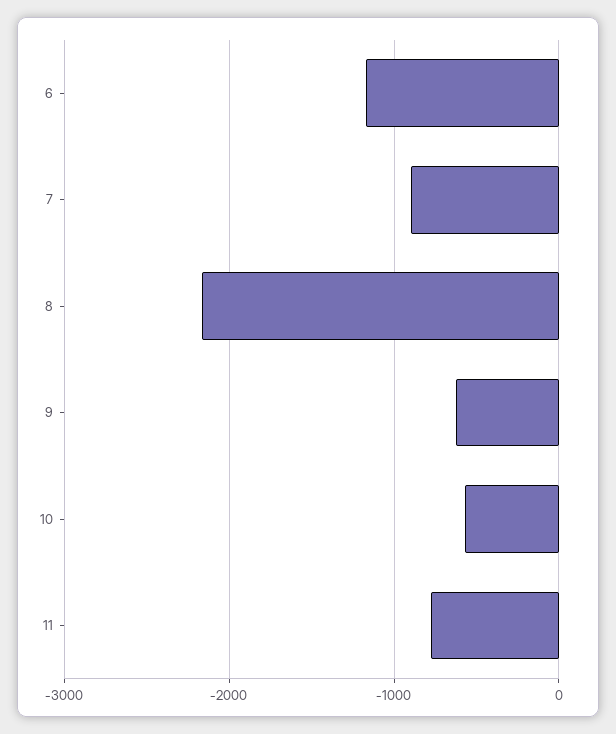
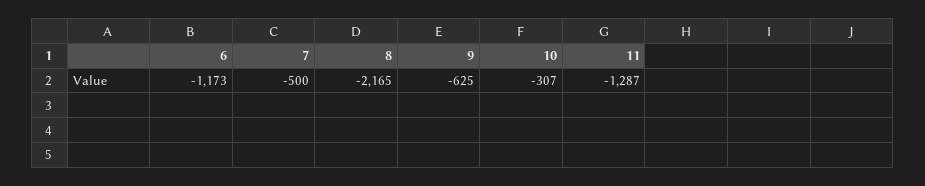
  {
    "6": -1173,
-   "7": -900,
+   "7": -500,
    "8": -2165,
    "9": -625,
-   "10": -600,
+   "10": -307,
-   "11": -800
+   "11": -1287
  }

